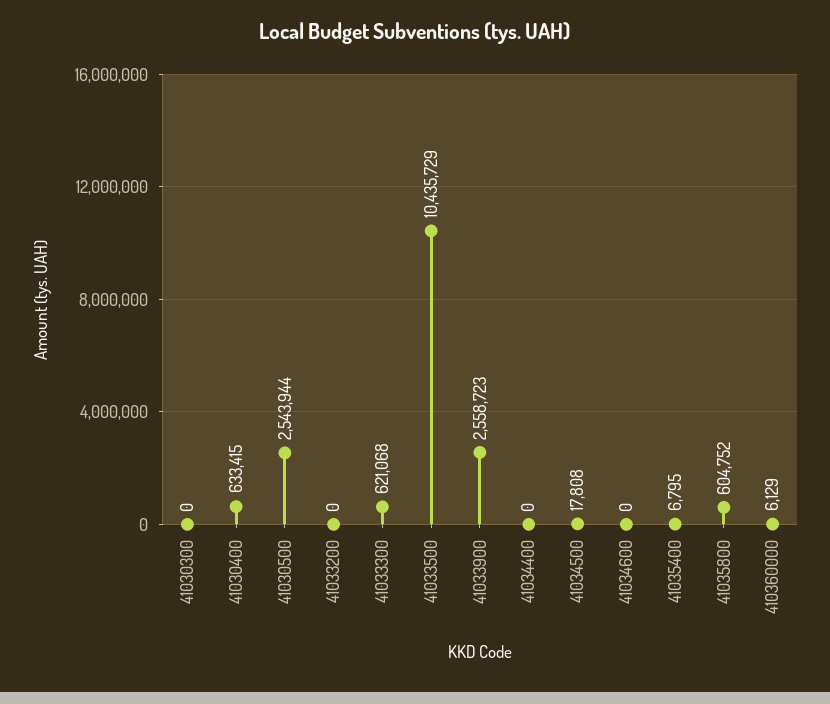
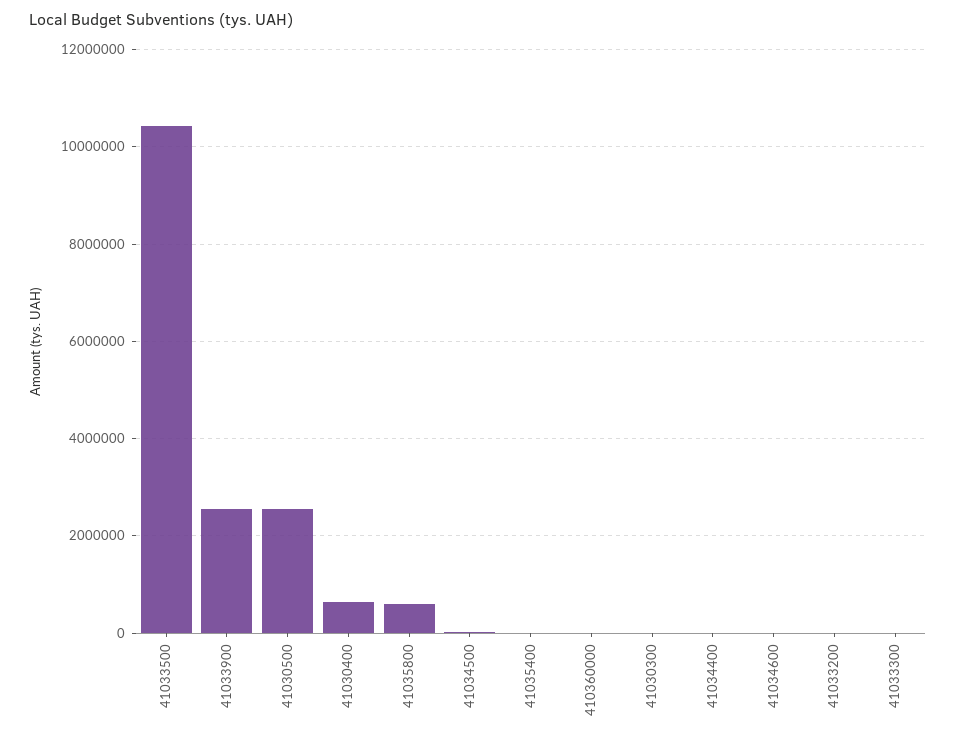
  {
    "41030300": 0,
    "41030400": 633415,
    "41030500": 2543944,
    "41033200": 0,
-   "41033300": 621068,
+   "41033300": 0,
    "41033500": 10435729,
    "41033900": 2558723,
    "41034400": 0,
    "41034500": 17808,
    "41034600": 0,
    "41035400": 6795,
    "41035800": 604752,
    "410360000": 6129
  }

